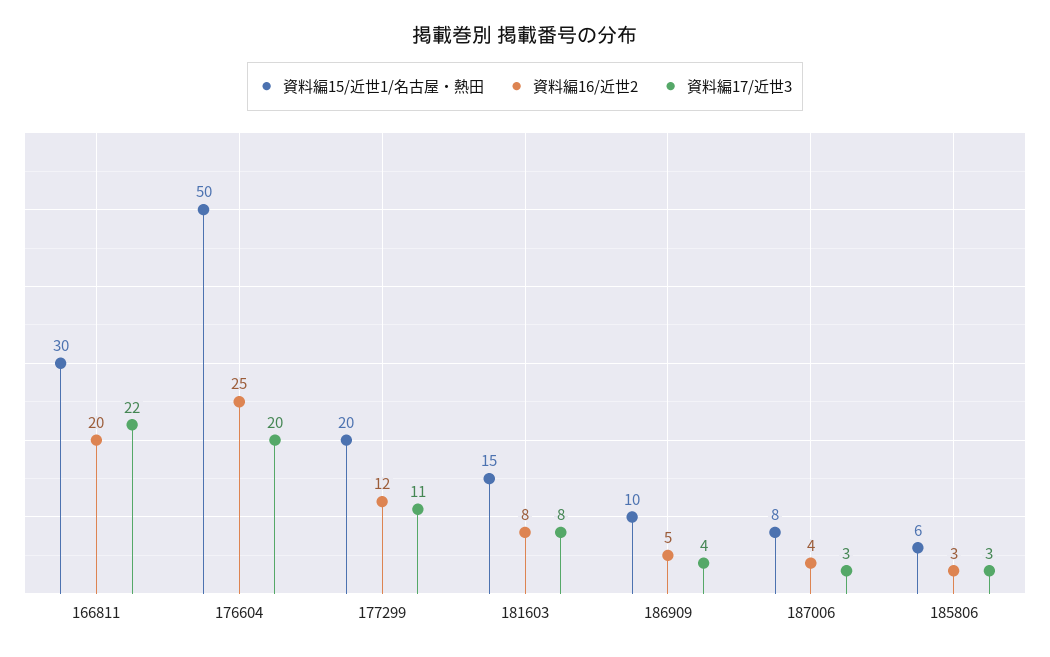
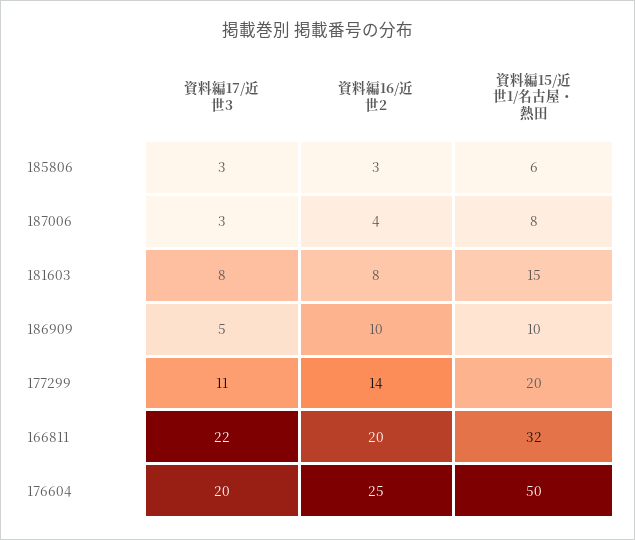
  {
    "資料編15/近世1/名古屋・熱田": {
-     "166811": 30,
+     "166811": 32,
      "176604": 50,
      "177299": 20,
      "181603": 15,
      "186909": 10,
      "187006": 8,
      "185806": 6
    },
    "資料編16/近世2": {
      "166811": 20,
      "176604": 25,
-     "177299": 12,
+     "177299": 14,
      "181603": 8,
-     "186909": 5,
+     "186909": 10,
      "187006": 4,
      "185806": 3
    },
    "資料編17/近世3": {
      "166811": 22,
      "176604": 20,
      "177299": 11,
      "181603": 8,
-     "186909": 4,
+     "186909": 5,
      "187006": 3,
      "185806": 3
    }
  }

